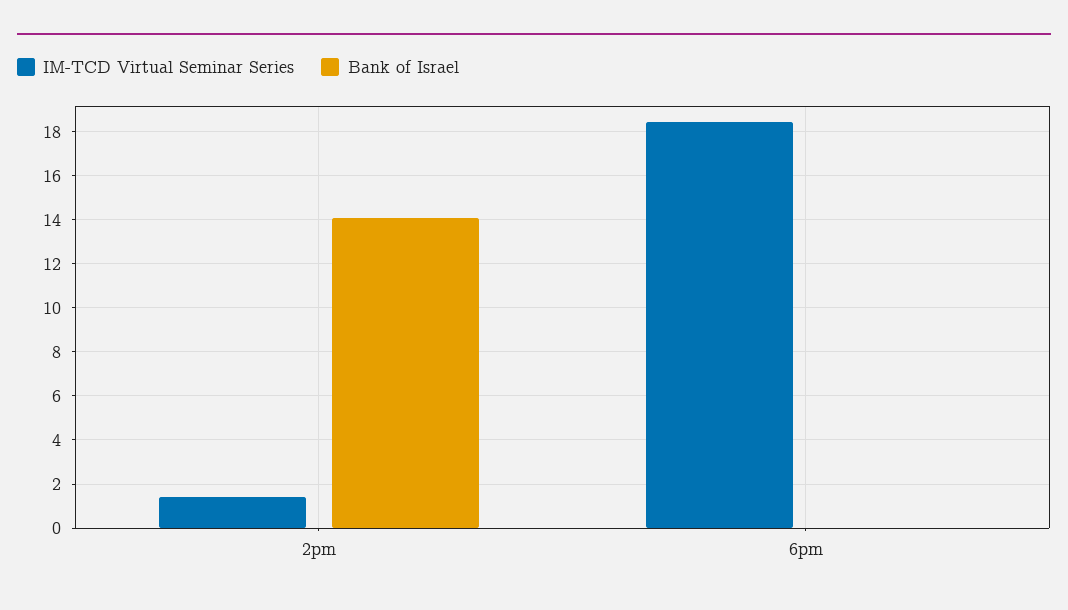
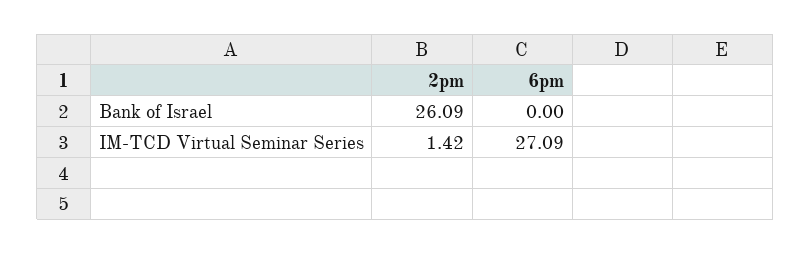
  {
    "IM-TCD Virtual Seminar Series": {
      "2pm": 1.42,
-     "6pm": 18.5
+     "6pm": 27.09
    },
    "Bank of Israel": {
-     "2pm": 14,
+     "2pm": 26.09,
      "6pm": 0
    }
  }

